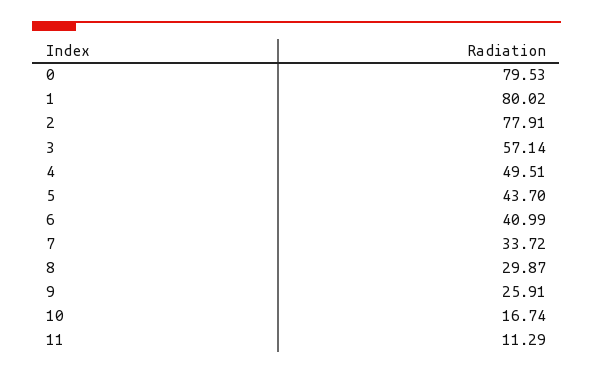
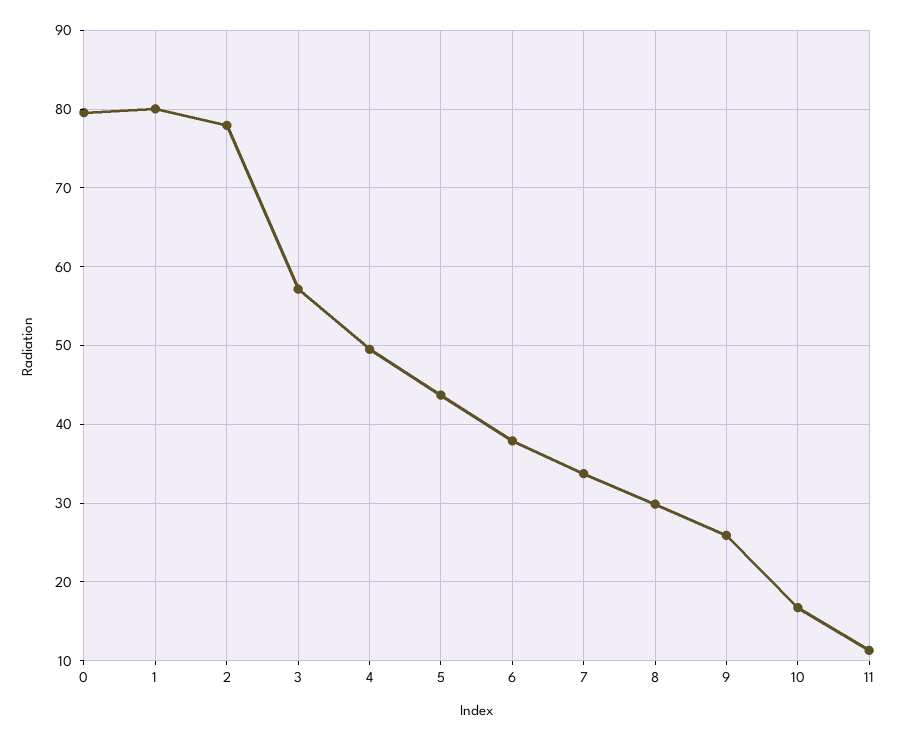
  {
    "0": 79.53,
    "1": 80.02,
    "2": 77.91,
    "3": 57.14,
    "4": 49.51,
    "5": 43.7,
-   "6": 40.99,
+   "6": 38,
    "7": 33.72,
    "8": 29.87,
    "9": 25.91,
    "10": 16.74,
    "11": 11.29
  }

